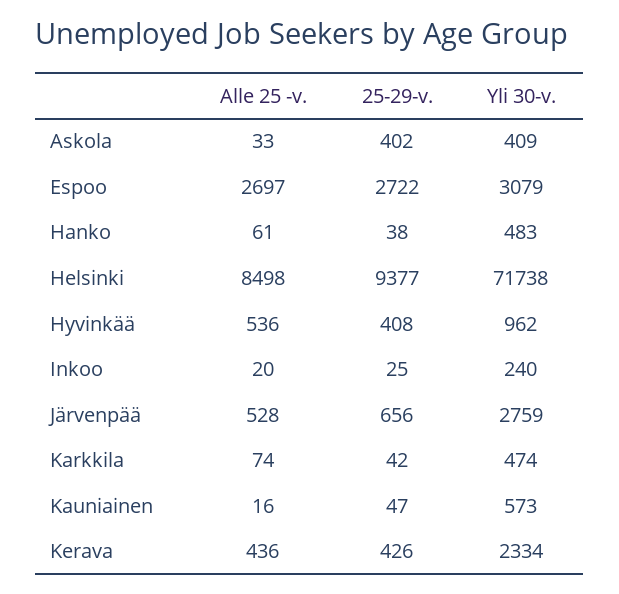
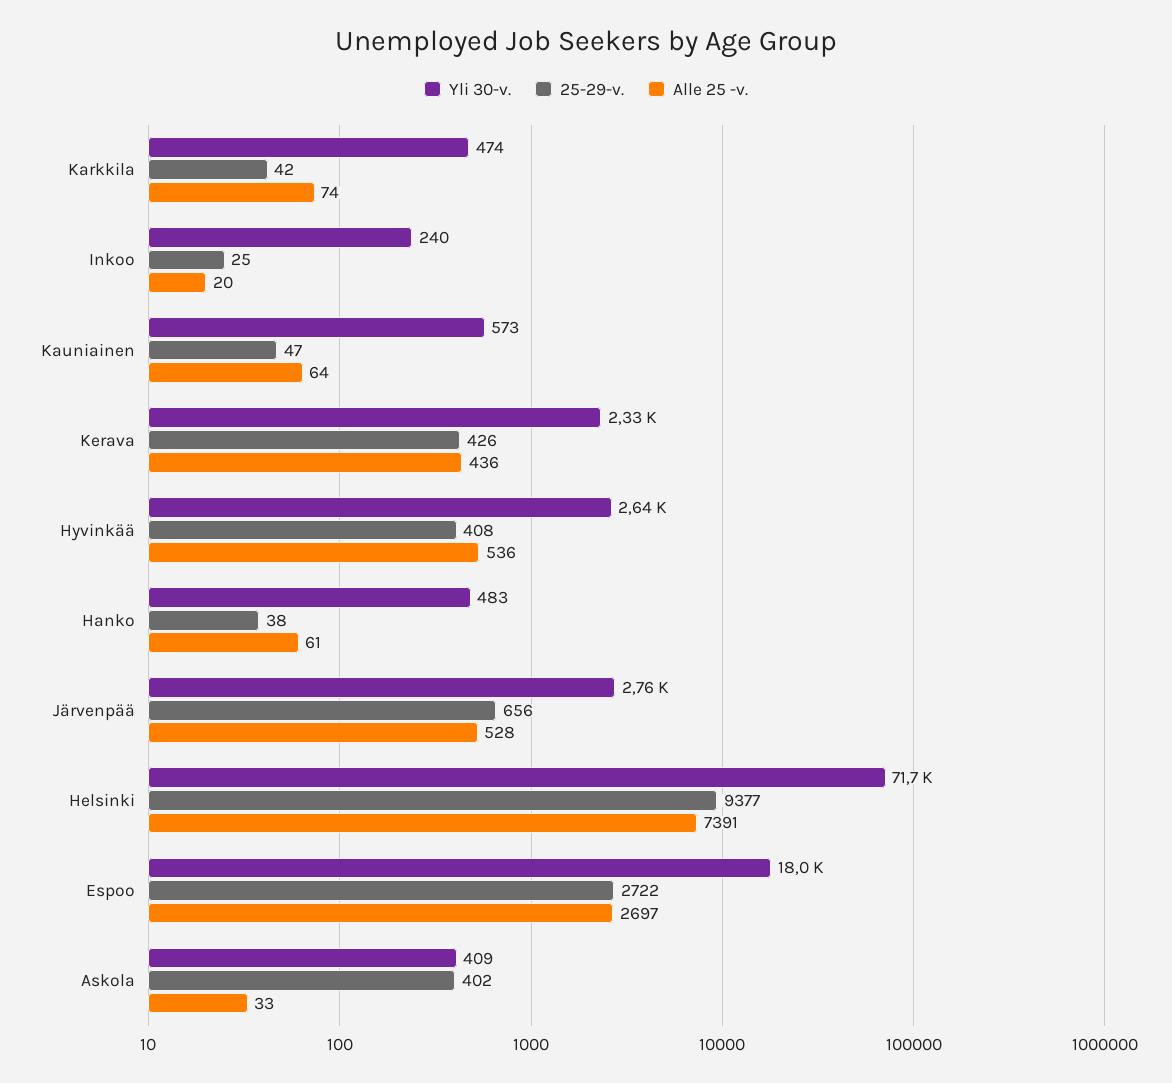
  {
    "Alle 25 -v.": {
      "Askola": 33,
      "Espoo": 2697,
      "Hanko": 61,
-     "Helsinki": 8498,
+     "Helsinki": 7391,
      "Hyvinkää": 536,
      "Inkoo": 20,
      "Järvenpää": 528,
      "Karkkila": 74,
-     "Kauniainen": 16,
+     "Kauniainen": 64,
      "Kerava": 436
    },
    "25-29-v.": {
      "Askola": 402,
      "Espoo": 2722,
      "Hanko": 38,
      "Helsinki": 9377,
      "Hyvinkää": 408,
      "Inkoo": 25,
      "Järvenpää": 656,
      "Karkkila": 42,
      "Kauniainen": 47,
      "Kerava": 426
    },
    "Yli 30-v.": {
      "Askola": 409,
-     "Espoo": 3079,
+     "Espoo": 18000,
      "Hanko": 483,
      "Helsinki": 71738,
-     "Hyvinkää": 962,
+     "Hyvinkää": 2640,
      "Inkoo": 240,
      "Järvenpää": 2759,
      "Karkkila": 474,
      "Kauniainen": 573,
      "Kerava": 2334
    }
  }

